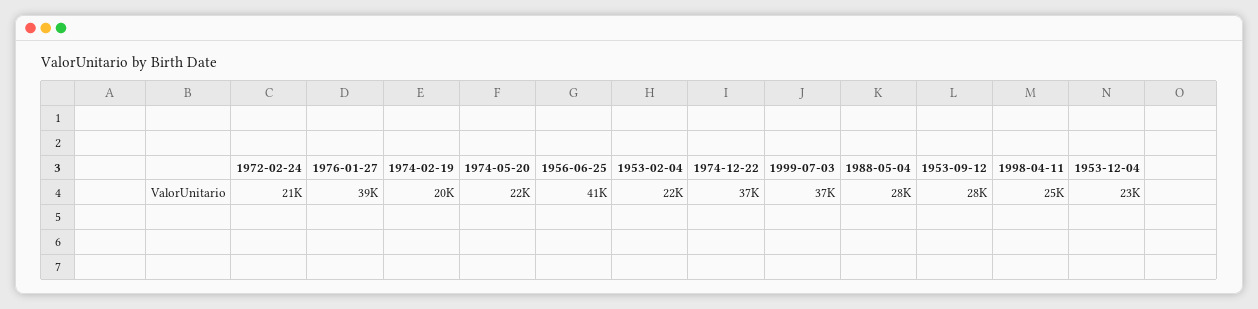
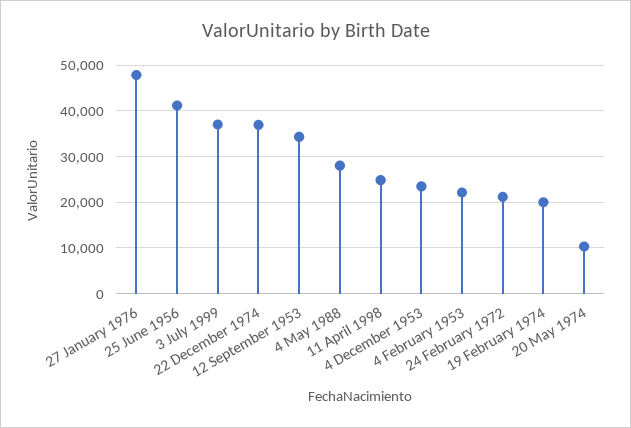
  {
    "1972-02-24": 21000,
-   "1976-01-27": 39000,
+   "1976-01-27": 48000,
    "1974-02-19": 20000,
-   "1974-05-20": 22000,
+   "1974-05-20": 10000,
    "1956-06-25": 41000,
    "1953-02-04": 22000,
    "1974-12-22": 37000,
    "1999-07-03": 37000,
    "1988-05-04": 28000,
-   "1953-09-12": 28000,
+   "1953-09-12": 34000,
    "1998-04-11": 25000,
    "1953-12-04": 23000
  }

